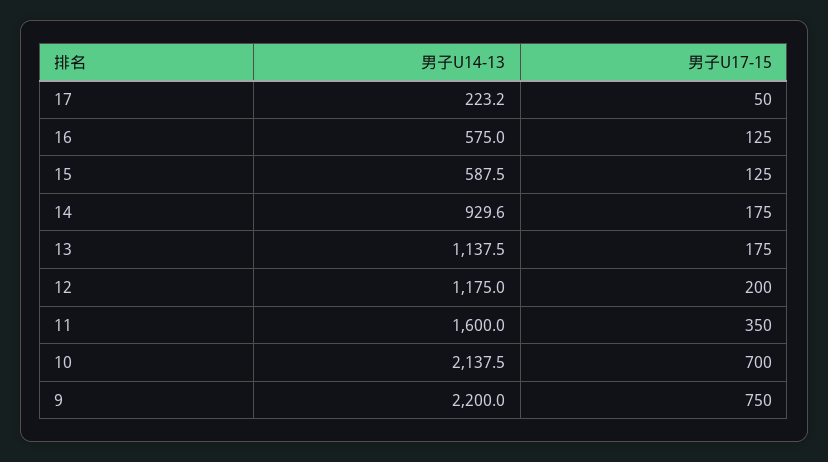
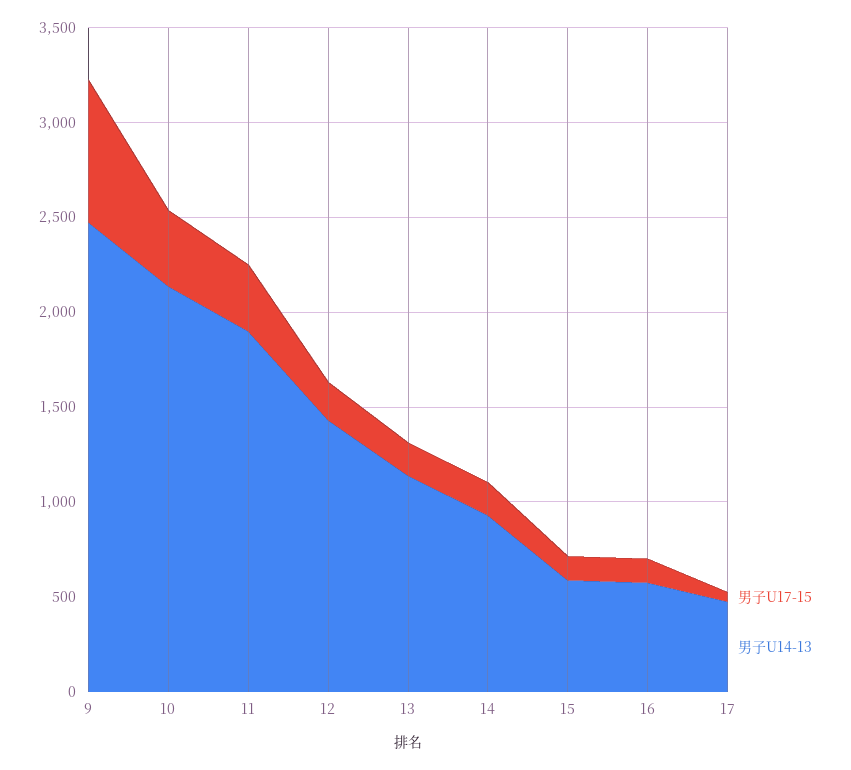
  {
    "男子U14-13": {
-     "17": 223.2,
+     "17": 500,
      "16": 575,
      "15": 587.5,
      "14": 929.6,
      "13": 1137.5,
-     "12": 1175,
+     "12": 1400,
-     "11": 1600,
+     "11": 1900,
      "10": 2137.5,
-     "9": 2200
+     "9": 2500
    },
    "男子U17-15": {
      "17": 50,
      "16": 125,
      "15": 125,
      "14": 175,
      "13": 175,
      "12": 200,
      "11": 350,
-     "10": 700,
+     "10": 400,
      "9": 750
    }
  }

